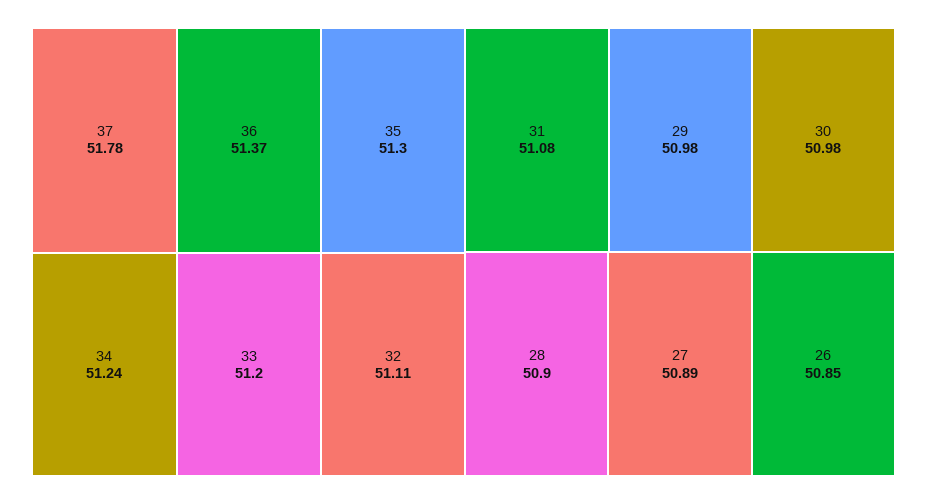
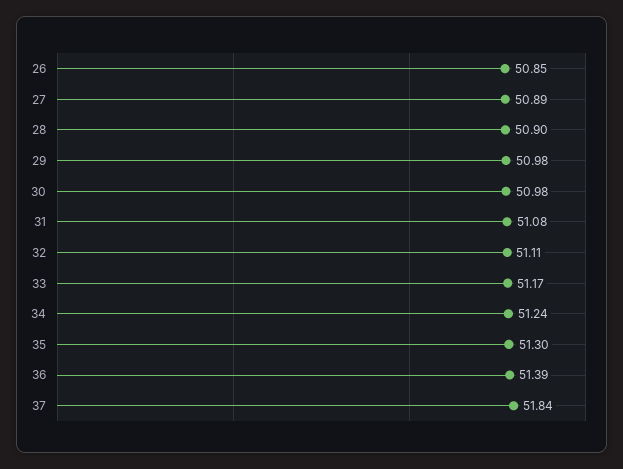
  {
-   "37": 51.78,
+   "37": 51.84,
-   "36": 51.37,
+   "36": 51.39,
    "35": 51.3,
    "34": 51.24,
-   "33": 51.2,
+   "33": 51.17,
    "32": 51.11,
    "31": 51.08,
    "29": 50.98,
    "30": 50.98,
    "28": 50.9,
    "27": 50.89,
    "26": 50.85
  }

